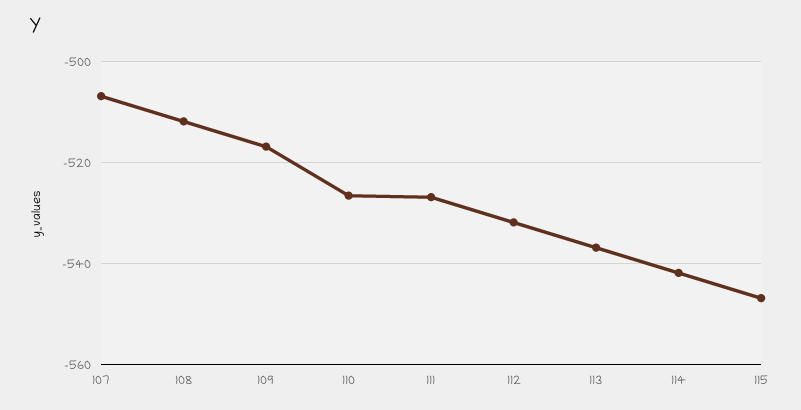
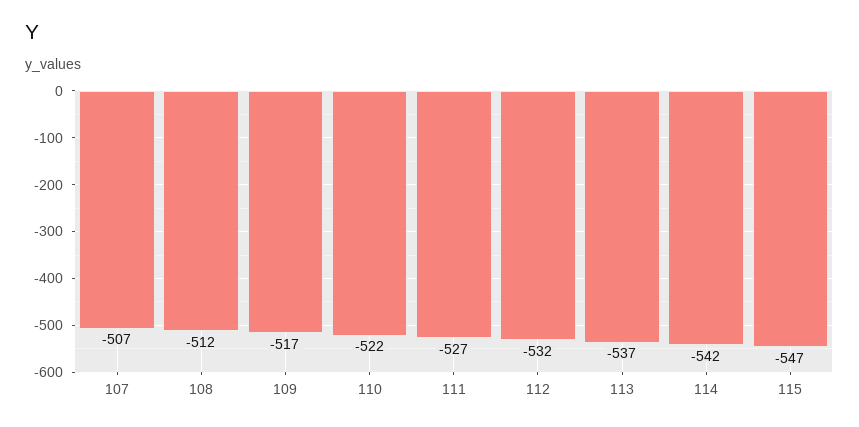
  {
    "107": -507,
    "108": -512,
    "109": -517,
-   "110": -526,
+   "110": -522,
    "111": -527,
    "112": -532,
    "113": -537,
    "114": -542,
    "115": -547
  }

